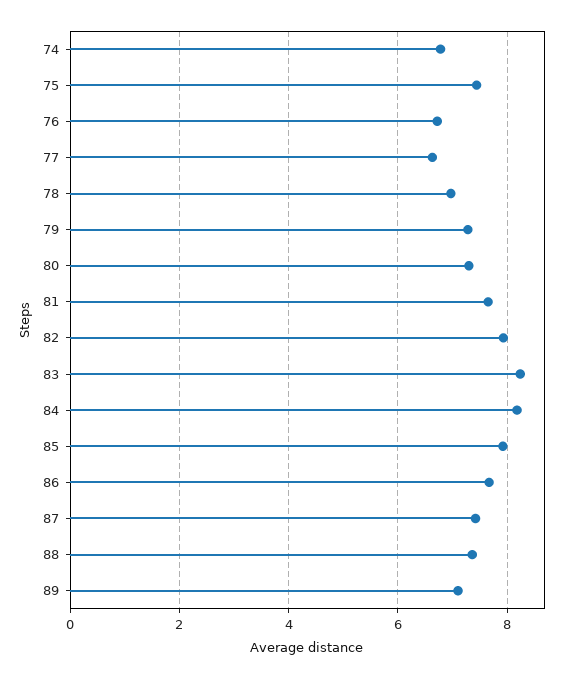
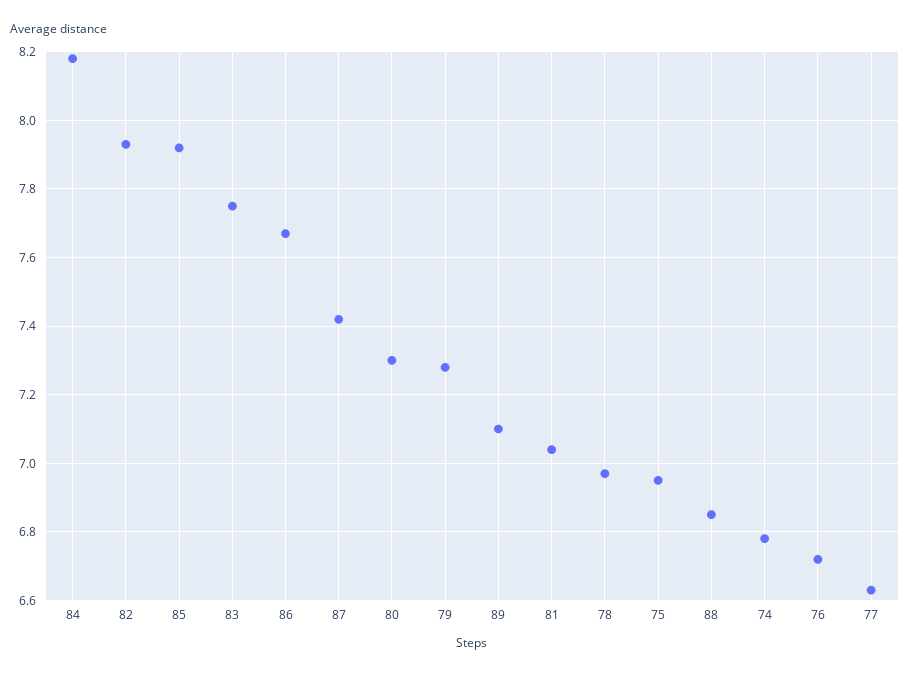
  {
    "74": 6.8,
-   "75": 7.4,
+   "75": 6.95,
    "76": 6.7,
    "77": 6.65,
    "78": 6.95,
    "79": 7.3,
    "80": 7.3,
-   "81": 7.6,
+   "81": 7.05,
    "82": 7.95,
-   "83": 8.2,
+   "83": 7.75,
    "84": 8.2,
    "85": 7.9,
    "86": 7.65,
    "87": 7.4,
-   "88": 7.4,
+   "88": 6.85,
    "89": 7.1
  }

